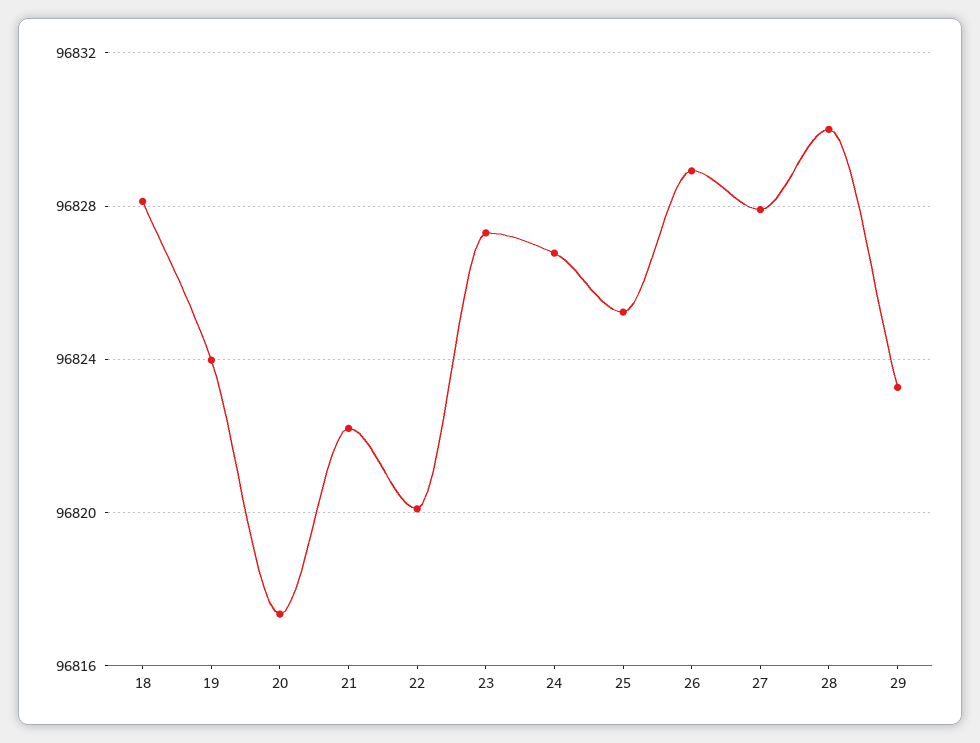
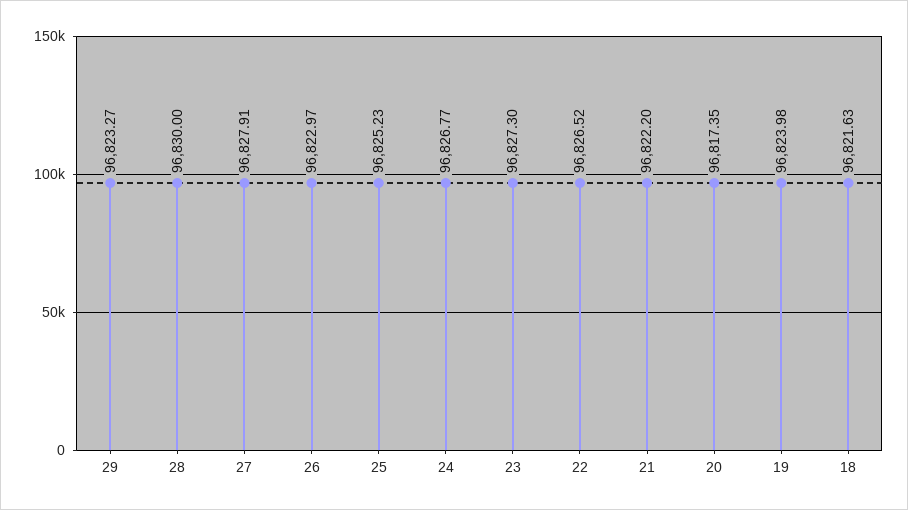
  {
-   "18": 96828,
+   "18": 96821.63,
    "19": 96823.98,
    "20": 96817.35,
    "21": 96822.2,
-   "22": 96820,
+   "22": 96826.52,
    "23": 96827.3,
    "24": 96826.77,
    "25": 96825.23,
-   "26": 96829,
+   "26": 96822.97,
    "27": 96827.91,
    "28": 96830,
    "29": 96823.27
  }

